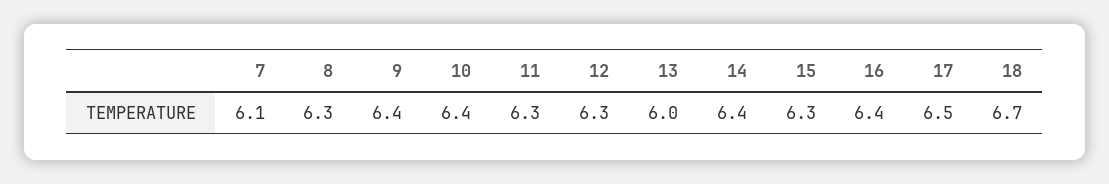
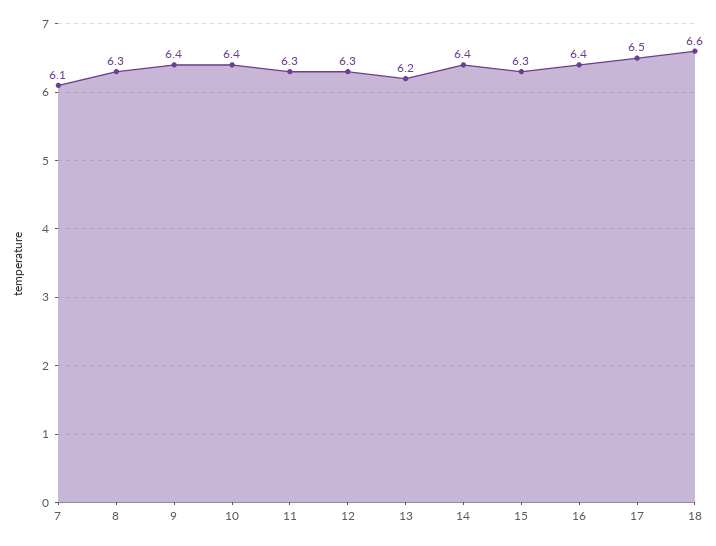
  {
    "7": 6.1,
    "8": 6.3,
    "9": 6.4,
    "10": 6.4,
    "11": 6.3,
    "12": 6.3,
-   "13": 6,
+   "13": 6.2,
    "14": 6.4,
    "15": 6.3,
    "16": 6.4,
    "17": 6.5,
-   "18": 6.7
+   "18": 6.6
  }

